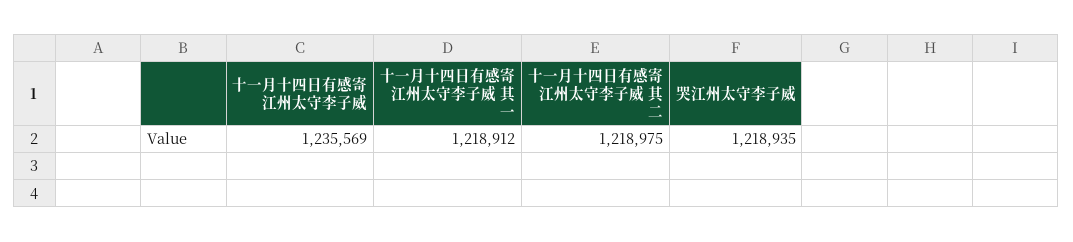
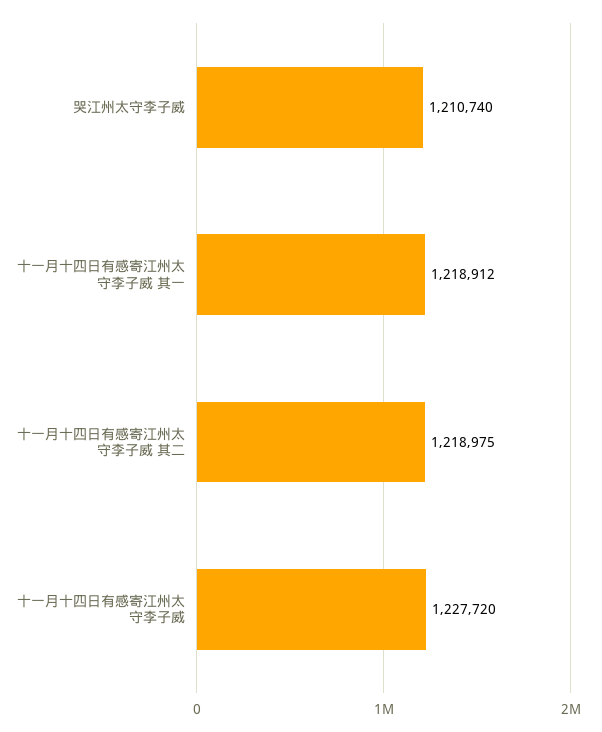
  {
-   "十一月十四日有感寄江州太守李子威": 1235569,
+   "十一月十四日有感寄江州太守李子威": 1227720,
    "十一月十四日有感寄江州太守李子威 其一": 1218912,
    "十一月十四日有感寄江州太守李子威 其二": 1218975,
-   "哭江州太守李子威": 1218935
+   "哭江州太守李子威": 1210740
  }

